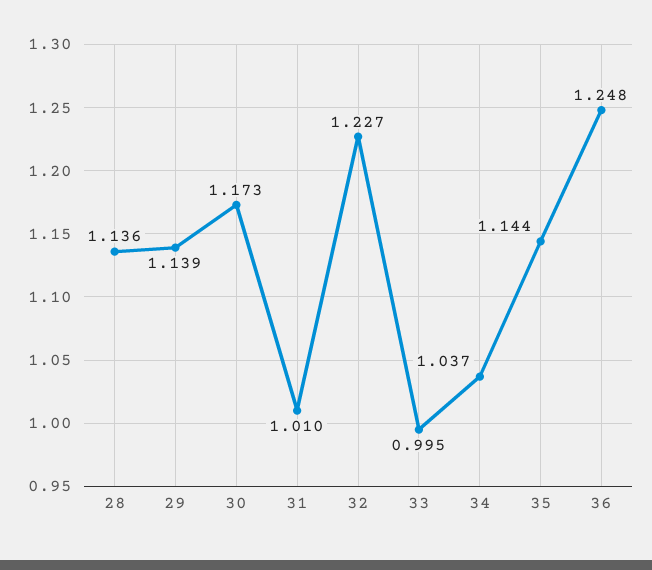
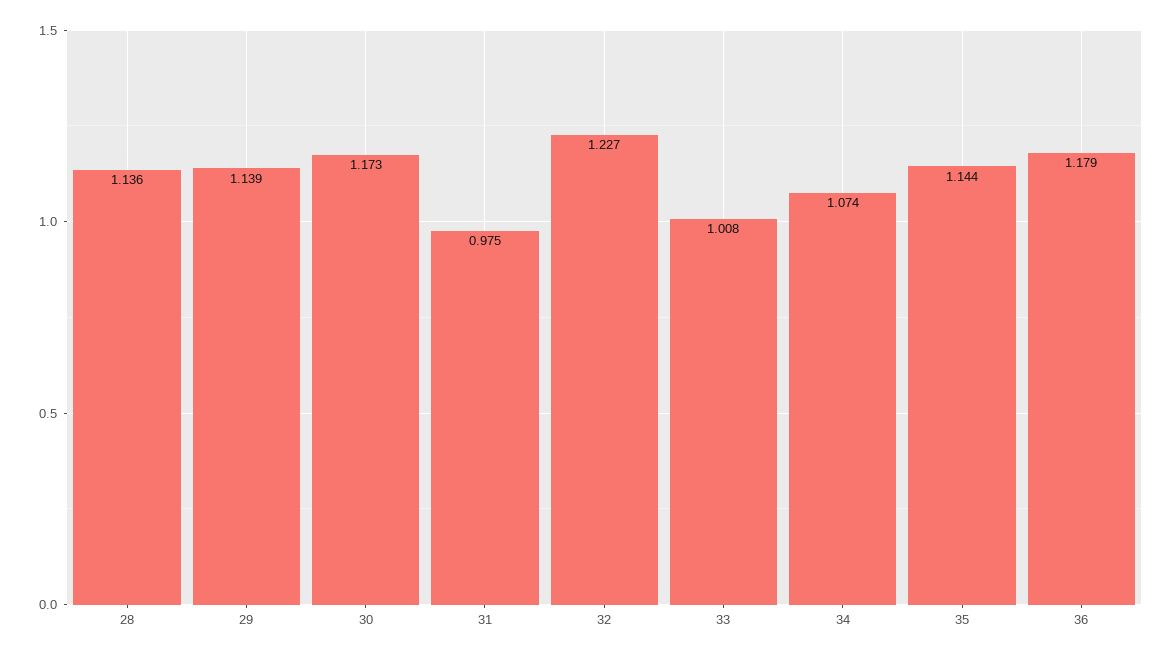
  {
    "28": 1.136,
    "29": 1.139,
    "30": 1.173,
-   "31": 1.01,
+   "31": 0.975,
    "32": 1.227,
-   "33": 0.995,
+   "33": 1.008,
-   "34": 1.037,
+   "34": 1.074,
    "35": 1.144,
-   "36": 1.248
+   "36": 1.179
  }

